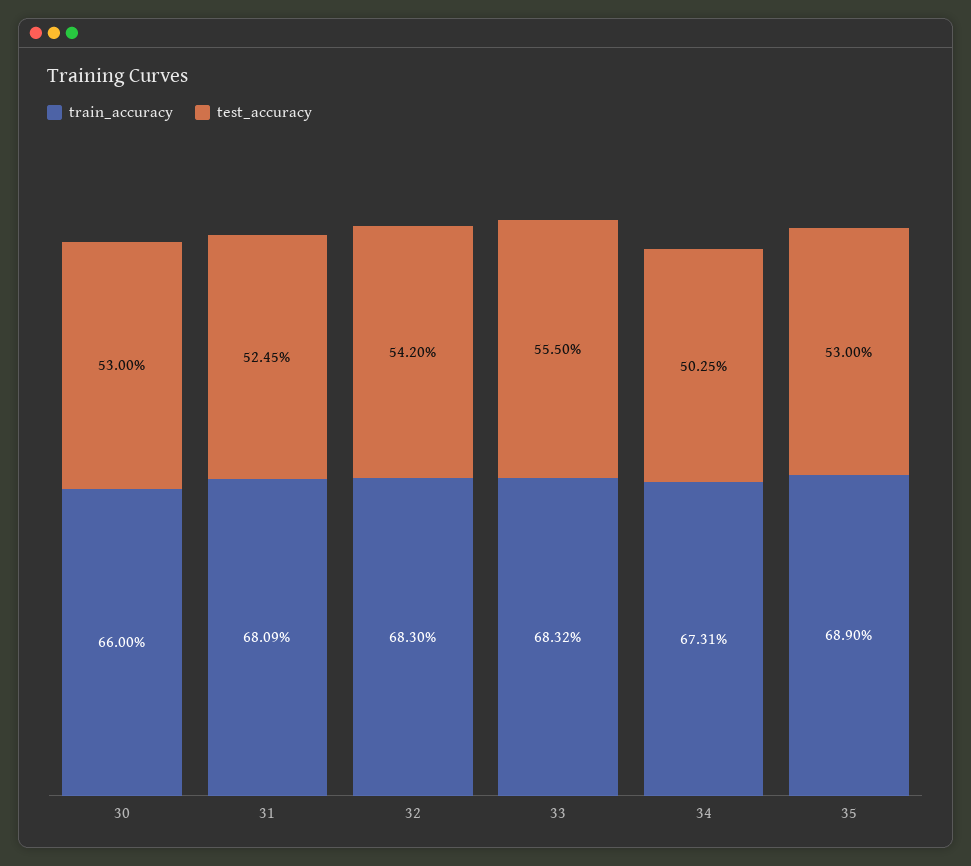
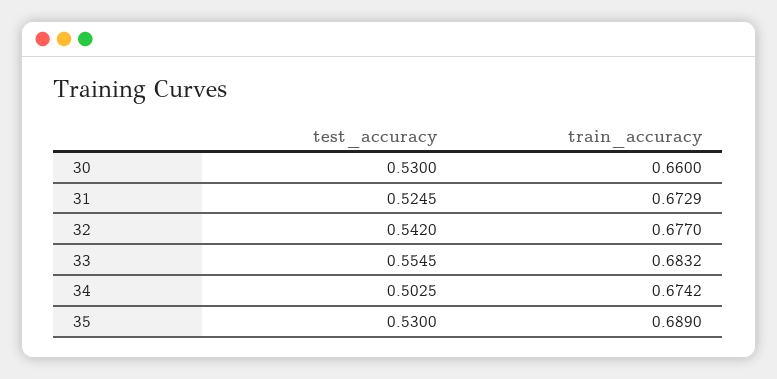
  {
    "train_accuracy": {
      "30": 0.66,
-     "31": 0.6809,
+     "31": 0.6729,
-     "32": 0.683,
+     "32": 0.677,
      "33": 0.6832,
-     "34": 0.6731,
+     "34": 0.6742,
      "35": 0.689
    },
    "test_accuracy": {
      "30": 0.53,
      "31": 0.5245,
      "32": 0.542,
-     "33": 0.555,
+     "33": 0.5545,
      "34": 0.5025,
      "35": 0.53
    }
  }

